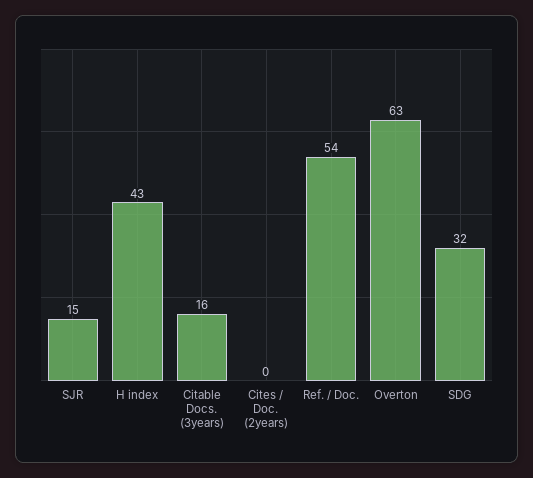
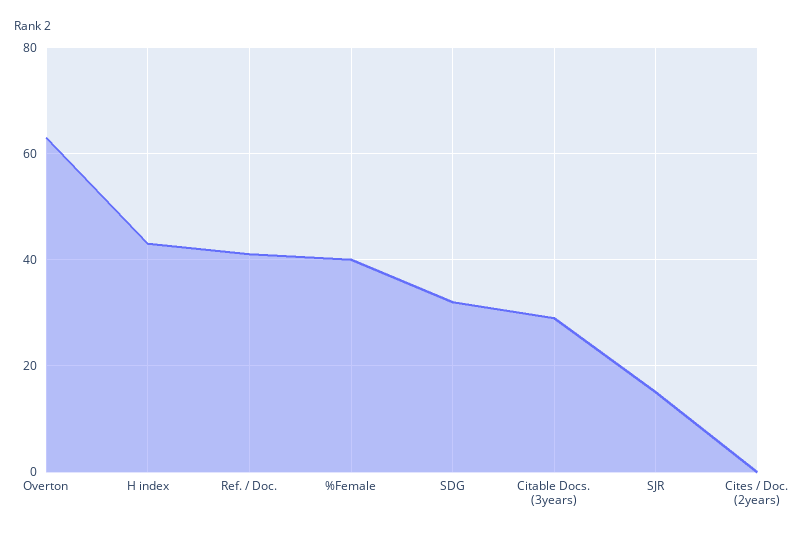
  {
    "SJR": 15,
    "H index": 43,
-   "Citable Docs. (3years)": 16,
+   "Citable Docs. (3years)": 30,
    "Cites / Doc. (2years)": 0,
-   "Ref. / Doc.": 54,
+   "Ref. / Doc.": 40,
    "Overton": 63,
-   "SDG": 32
+   "SDG": 32,
+   "%Female": 40
  }

